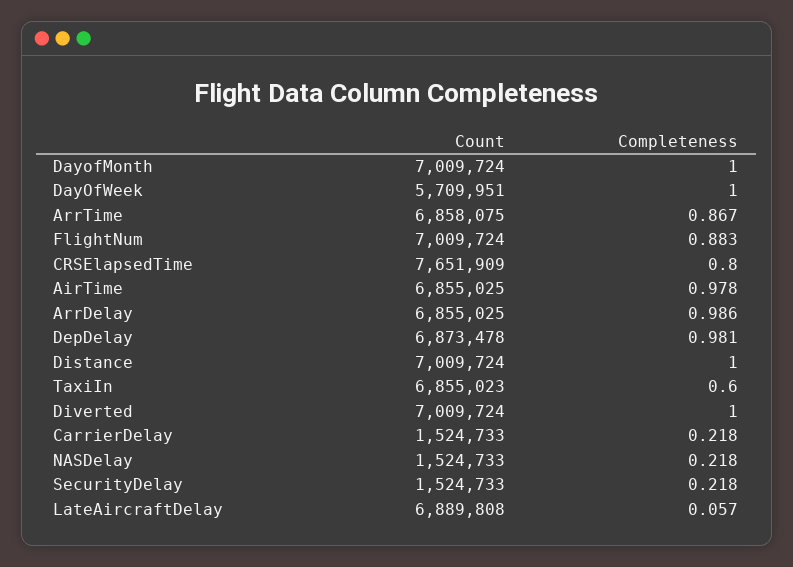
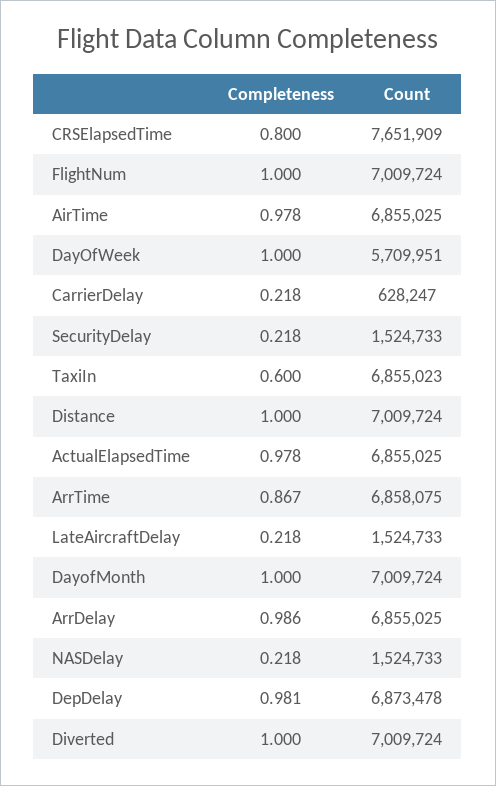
  {
    "Count": {
      "DayofMonth": 7009724,
      "DayOfWeek": 5709951,
      "ArrTime": 6858075,
      "FlightNum": 7009724,
      "CRSElapsedTime": 7651909,
      "AirTime": 6855025,
      "ArrDelay": 6855025,
      "DepDelay": 6873478,
      "Distance": 7009724,
      "TaxiIn": 6855023,
      "Diverted": 7009724,
-     "CarrierDelay": 1524733,
+     "CarrierDelay": 628247,
      "NASDelay": 1524733,
      "SecurityDelay": 1524733,
-     "LateAircraftDelay": 6889808
+     "LateAircraftDelay": 1524733,
+     "ActualElapsedTime": 6855025
    },
    "Completeness": {
      "DayofMonth": 1,
      "DayOfWeek": 1,
      "ArrTime": 0.867,
-     "FlightNum": 0.883,
+     "FlightNum": 1,
      "CRSElapsedTime": 0.8,
      "AirTime": 0.978,
      "ArrDelay": 0.986,
      "DepDelay": 0.981,
      "Distance": 1,
      "TaxiIn": 0.6,
      "Diverted": 1,
      "CarrierDelay": 0.218,
      "NASDelay": 0.218,
      "SecurityDelay": 0.218,
-     "LateAircraftDelay": 0.057
+     "LateAircraftDelay": 0.218,
+     "ActualElapsedTime": 0.978
    }
  }

